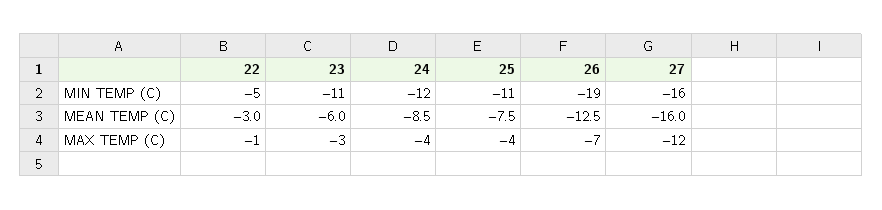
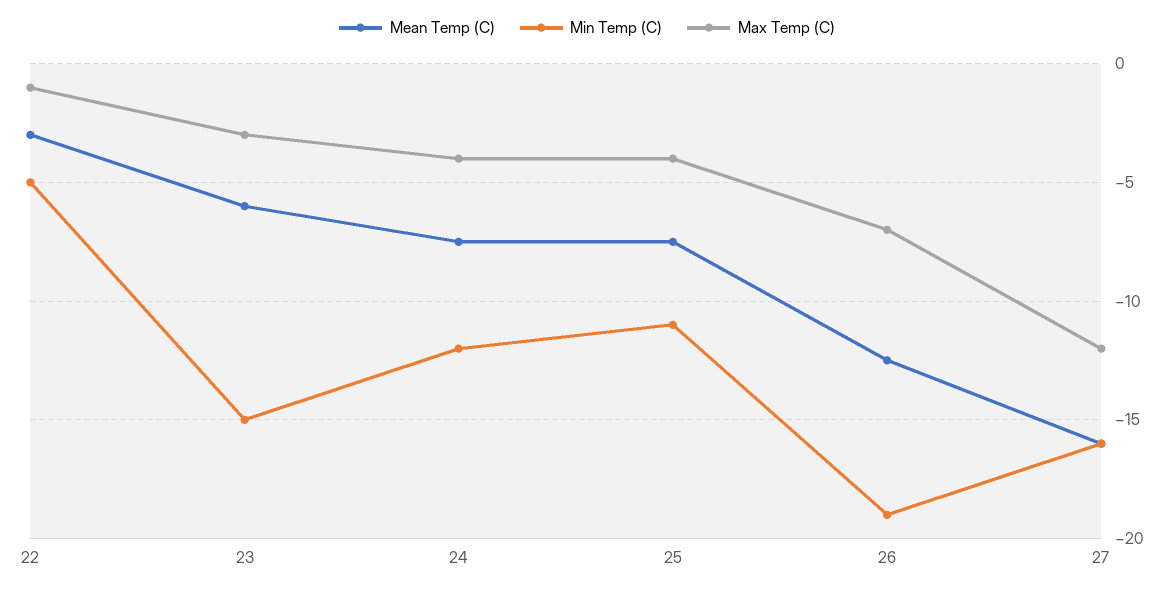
  {
    "MIN TEMP (C)": {
      "22": -5,
-     "23": -11,
+     "23": -15,
      "24": -12,
      "25": -11,
      "26": -19,
      "27": -16
    },
    "MEAN TEMP (C)": {
      "22": -3,
      "23": -6,
-     "24": -8.5,
+     "24": -7.5,
      "25": -7.5,
      "26": -12.5,
      "27": -16
    },
    "MAX TEMP (C)": {
      "22": -1,
      "23": -3,
      "24": -4,
      "25": -4,
      "26": -7,
      "27": -12
    }
  }

